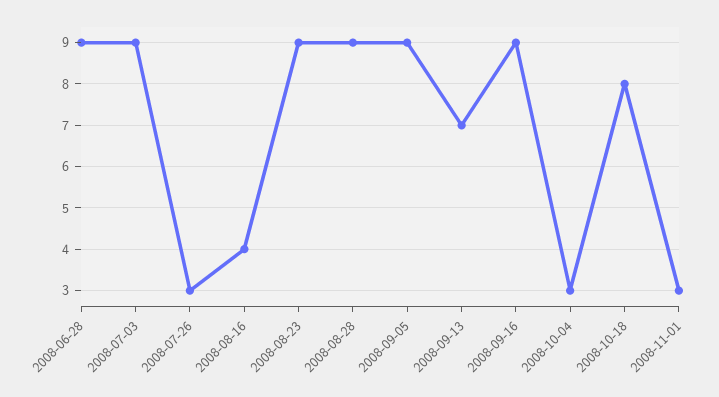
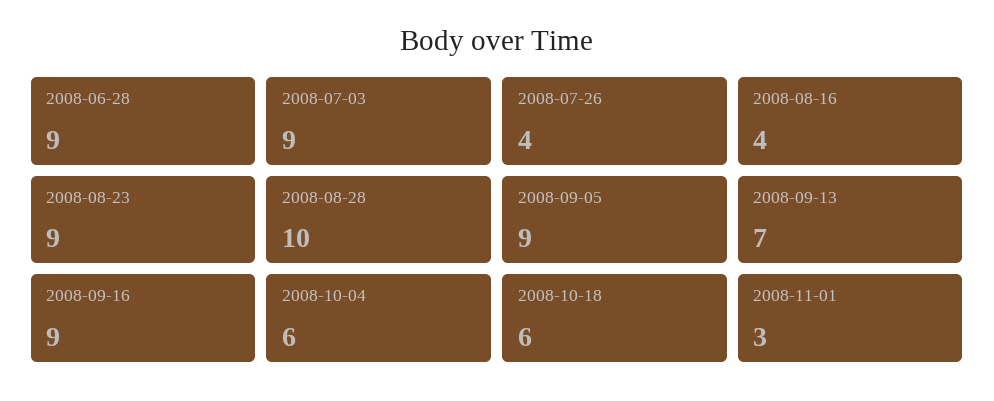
  {
    "2008-06-28": 9,
    "2008-07-03": 9,
-   "2008-07-26": 3,
+   "2008-07-26": 4,
    "2008-08-16": 4,
    "2008-08-23": 9,
-   "2008-08-28": 9,
+   "2008-08-28": 10,
    "2008-09-05": 9,
    "2008-09-13": 7,
    "2008-09-16": 9,
-   "2008-10-04": 3,
+   "2008-10-04": 6,
-   "2008-10-18": 8,
+   "2008-10-18": 6,
    "2008-11-01": 3
  }

